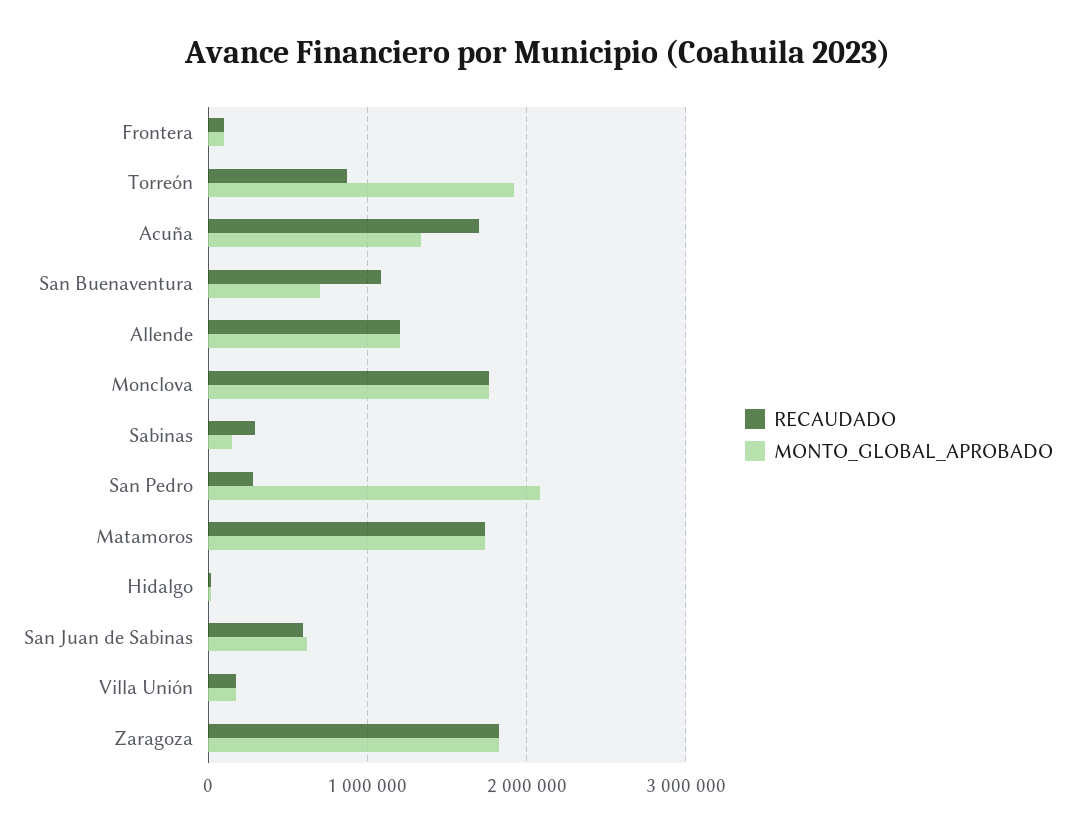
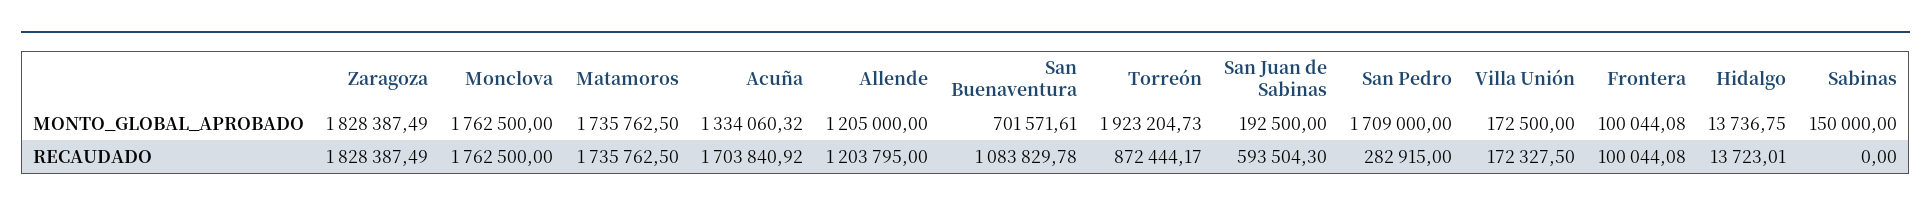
  {
    "RECAUDADO": {
      "Frontera": 100044.08,
      "Torreón": 872444.17,
      "Acuña": 1703840.92,
      "San Buenaventura": 1083829.78,
      "Allende": 1203795,
      "Monclova": 1762500,
-     "Sabinas": 300000,
+     "Sabinas": 0,
      "San Pedro": 282915,
      "Matamoros": 1735762.5,
      "Hidalgo": 13723.01,
      "San Juan de Sabinas": 593504.3,
      "Villa Unión": 172327.5,
      "Zaragoza": 1828387.49
    },
    "MONTO_GLOBAL_APROBADO": {
      "Frontera": 100044.08,
      "Torreón": 1923204.73,
      "Acuña": 1334060.32,
      "San Buenaventura": 701571.61,
      "Allende": 1205000,
      "Monclova": 1762500,
      "Sabinas": 150000,
-     "San Pedro": 2100000,
+     "San Pedro": 1709000,
      "Matamoros": 1735762.5,
      "Hidalgo": 13736.75,
-     "San Juan de Sabinas": 600000,
+     "San Juan de Sabinas": 192500,
      "Villa Unión": 172500,
      "Zaragoza": 1828387.49
    }
  }

